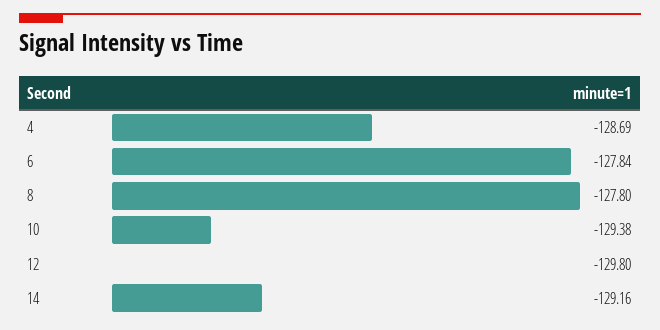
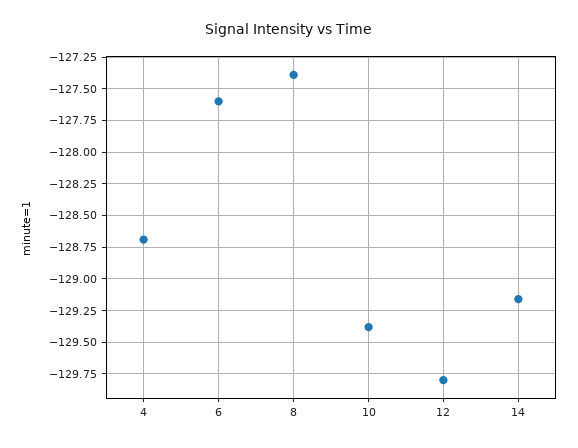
  {
    "4": -128.69,
-   "6": -127.84,
+   "6": -127.6,
-   "8": -127.8,
+   "8": -127.4,
    "10": -129.38,
    "12": -129.8,
    "14": -129.16
  }

